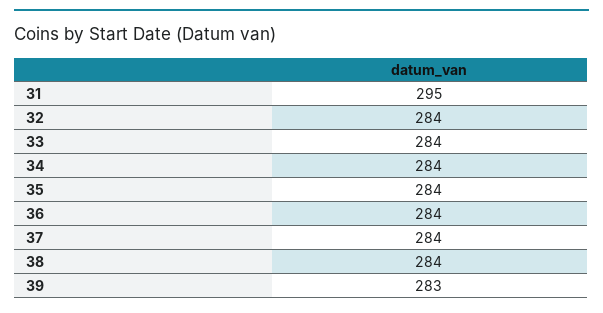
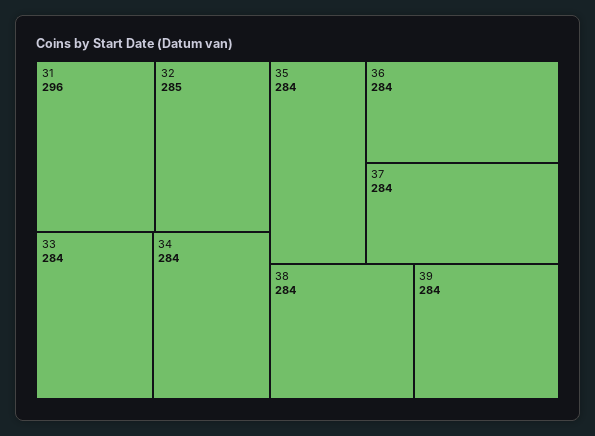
  {
-   "31": 295,
+   "31": 296,
-   "32": 284,
+   "32": 285,
    "33": 284,
    "34": 284,
    "35": 284,
    "36": 284,
    "37": 284,
    "38": 284,
-   "39": 283
+   "39": 284
  }

